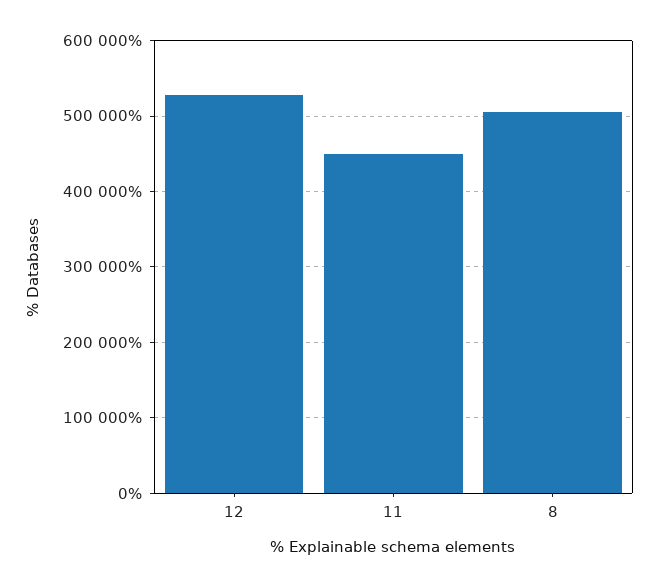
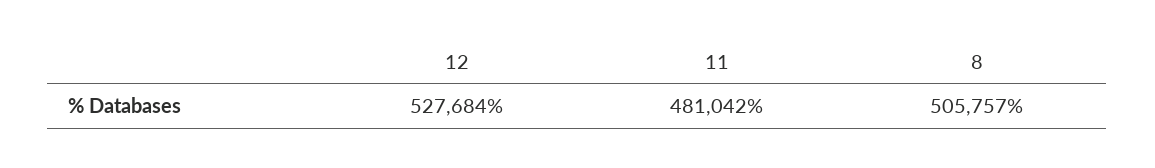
  {
    "12": 527684,
-   "11": 450000,
+   "11": 481042,
    "8": 505757
  }

